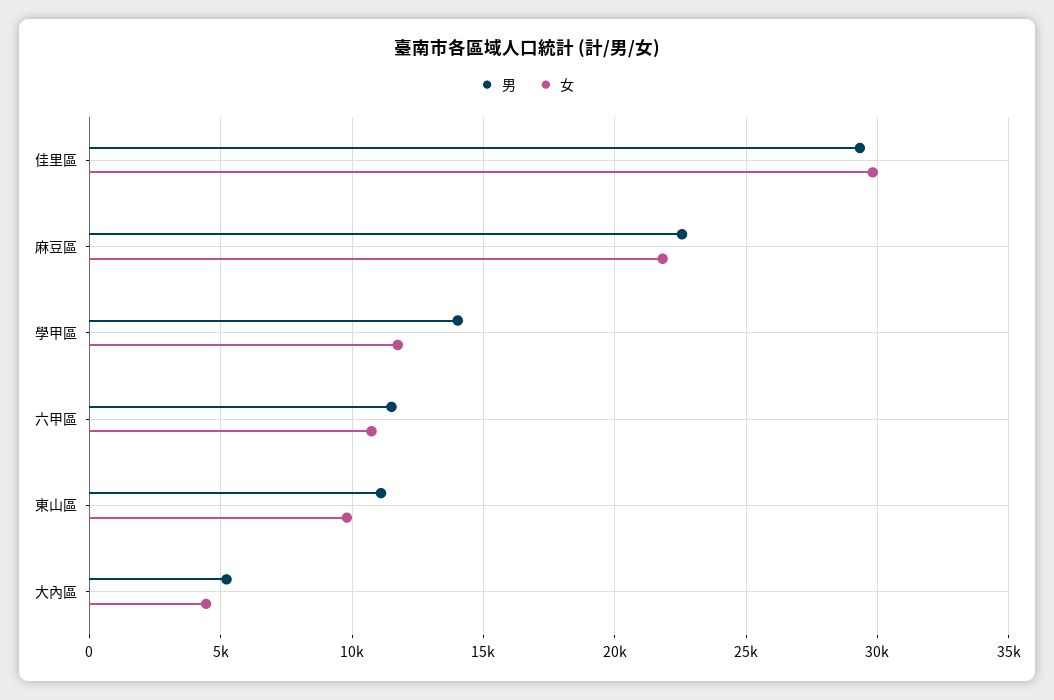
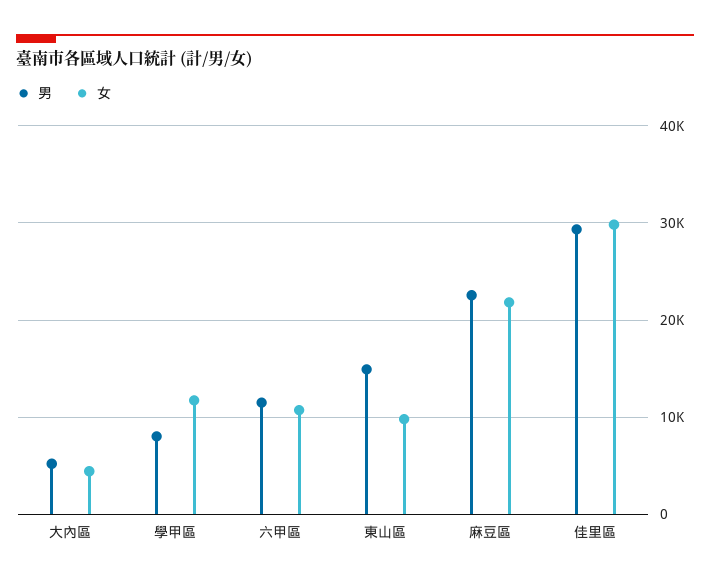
  {
    "男": {
      "佳里區": 29500,
      "麻豆區": 22500,
-     "學甲區": 14000,
+     "學甲區": 8000,
      "六甲區": 11500,
-     "東山區": 11000,
+     "東山區": 15000,
      "大內區": 5000
    },
    "女": {
      "佳里區": 30000,
      "麻豆區": 22000,
      "學甲區": 11500,
      "六甲區": 10500,
      "東山區": 10000,
      "大內區": 4500
    }
  }

